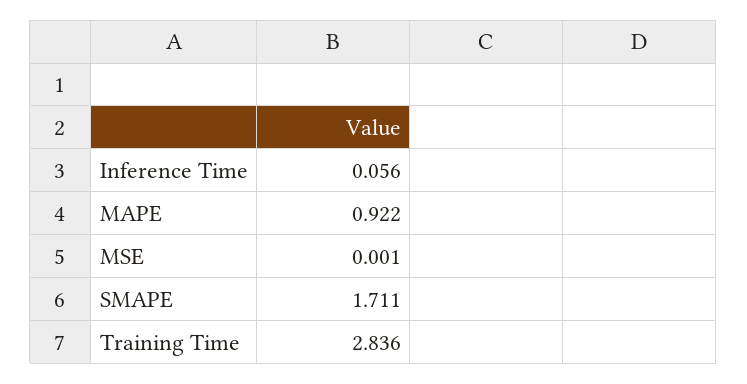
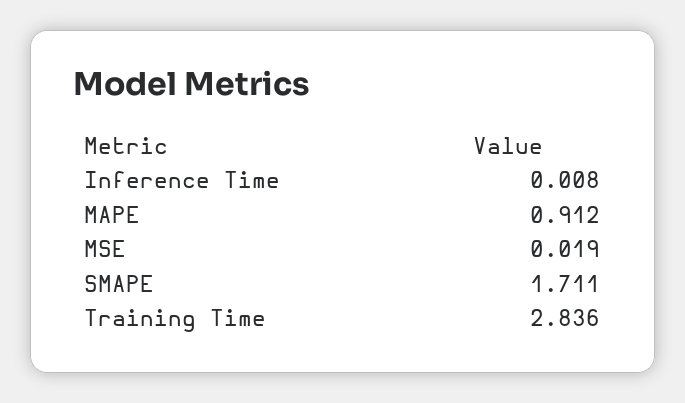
  {
-   "Inference Time": 0.056,
+   "Inference Time": 0.008,
-   "MAPE": 0.922,
+   "MAPE": 0.912,
-   "MSE": 0.001,
+   "MSE": 0.019,
    "SMAPE": 1.711,
    "Training Time": 2.836
  }

